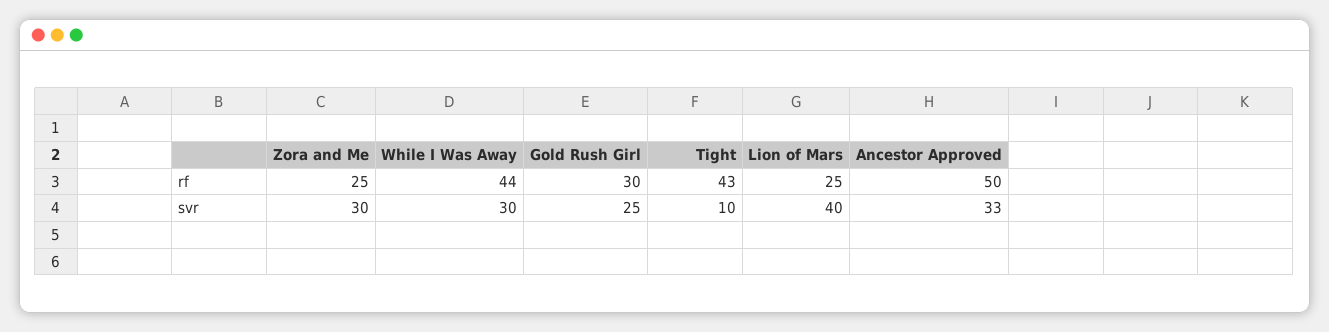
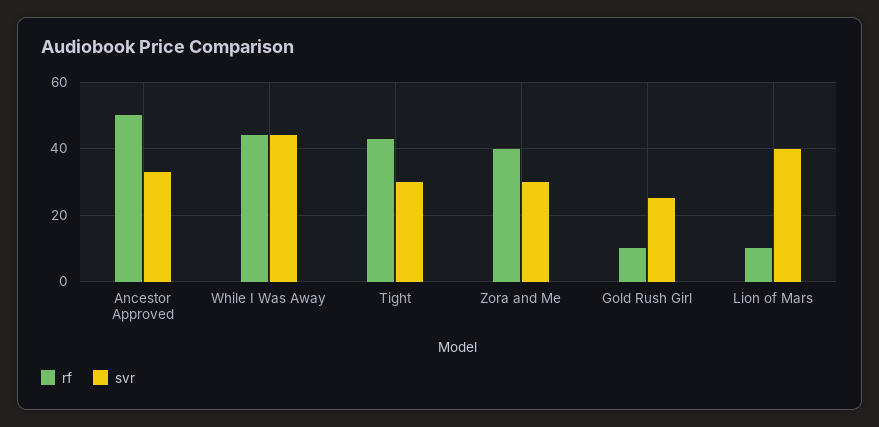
  {
    "rf": {
-     "Zora and Me": 25,
+     "Zora and Me": 40,
      "While I Was Away": 44,
-     "Gold Rush Girl": 30,
+     "Gold Rush Girl": 10,
      "Tight": 43,
-     "Lion of Mars": 25,
+     "Lion of Mars": 10,
      "Ancestor Approved": 50
    },
    "svr": {
      "Zora and Me": 30,
-     "While I Was Away": 30,
+     "While I Was Away": 45,
      "Gold Rush Girl": 25,
-     "Tight": 10,
+     "Tight": 30,
      "Lion of Mars": 40,
      "Ancestor Approved": 33
    }
  }

